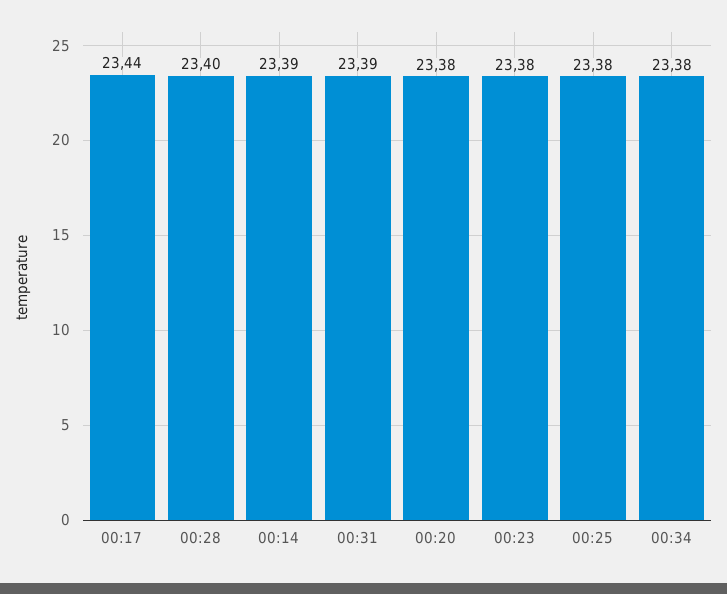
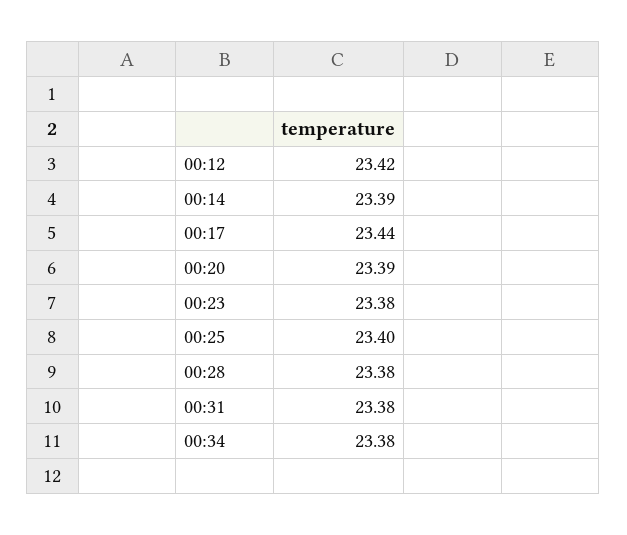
  {
    "00:17": 23.44,
-   "00:28": 23.4,
+   "00:28": 23.38,
    "00:14": 23.39,
-   "00:31": 23.39,
+   "00:31": 23.38,
-   "00:20": 23.38,
+   "00:20": 23.39,
    "00:23": 23.38,
-   "00:25": 23.38,
+   "00:25": 23.4,
-   "00:34": 23.38
+   "00:34": 23.38,
+   "00:12": 23.42
  }

